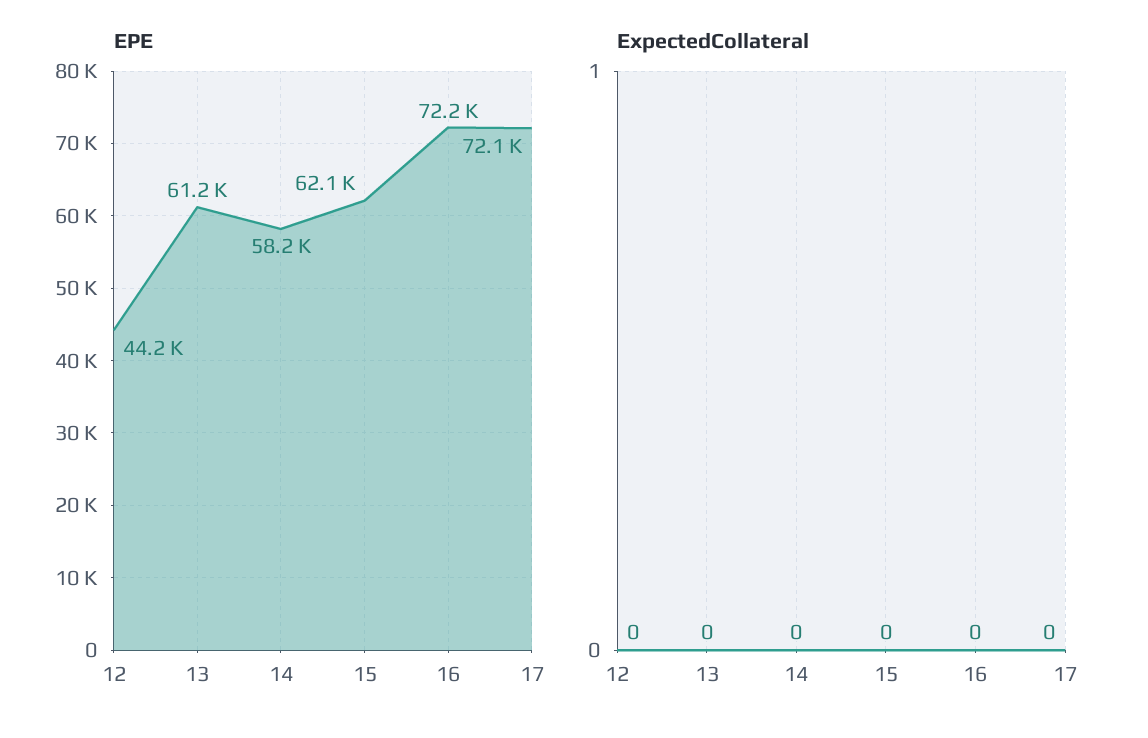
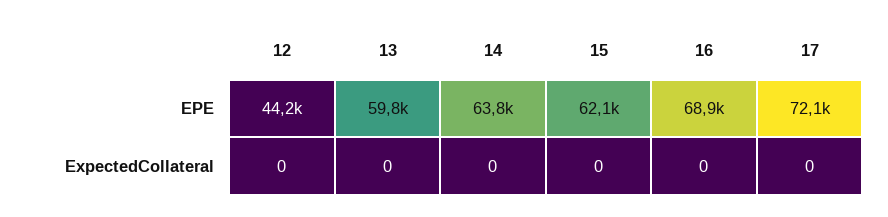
  {
    "EPE": {
      "12": 44200,
-     "13": 61200,
+     "13": 59800,
-     "14": 58200,
+     "14": 63800,
      "15": 62100,
-     "16": 72200,
+     "16": 68900,
      "17": 72100
    },
    "ExpectedCollateral": {
      "12": 0,
      "13": 0,
      "14": 0,
      "15": 0,
      "16": 0,
      "17": 0
    }
  }

